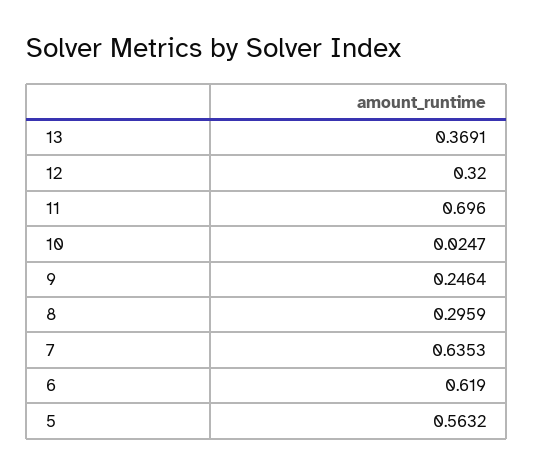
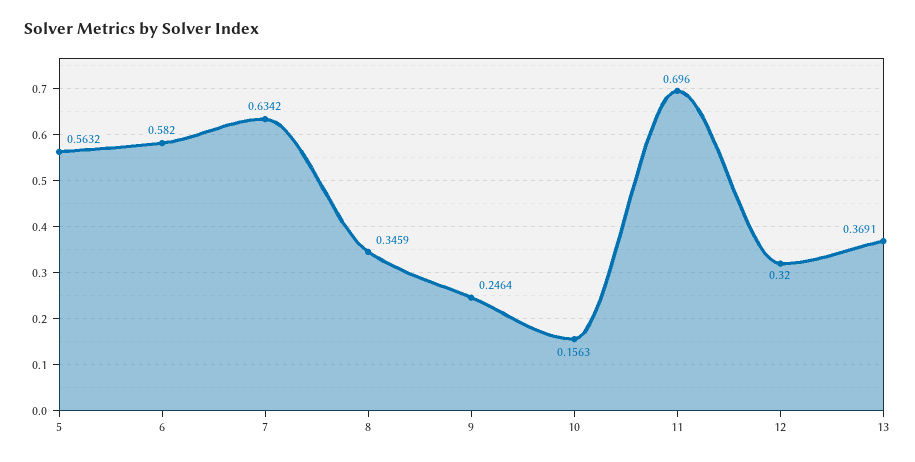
  {
    "13": 0.3691,
    "12": 0.32,
    "11": 0.696,
-   "10": 0.0247,
+   "10": 0.1563,
    "9": 0.2464,
-   "8": 0.2959,
+   "8": 0.3459,
-   "7": 0.6353,
+   "7": 0.6342,
-   "6": 0.619,
+   "6": 0.582,
    "5": 0.5632
  }

